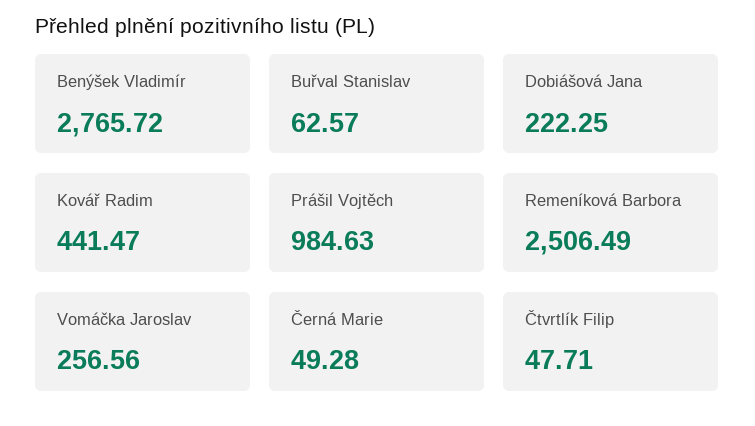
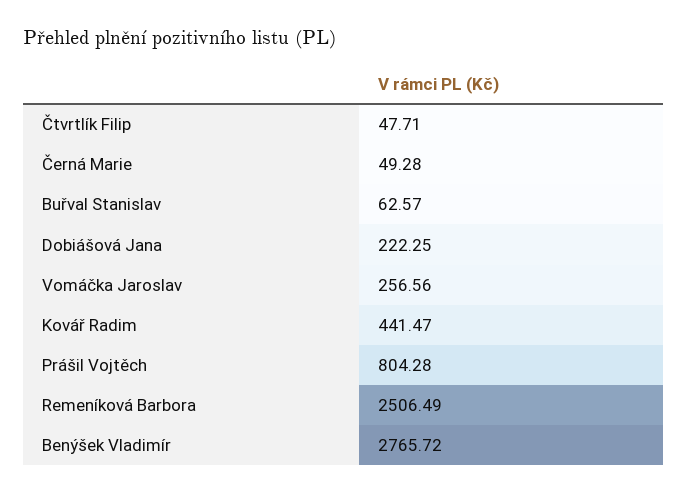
  {
    "Benýšek Vladimír": 2765.72,
    "Buřval Stanislav": 62.57,
    "Dobiášová Jana": 222.25,
    "Kovář Radim": 441.47,
-   "Prášil Vojtěch": 984.63,
+   "Prášil Vojtěch": 804.28,
    "Remeníková Barbora": 2506.49,
    "Vomáčka Jaroslav": 256.56,
    "Černá Marie": 49.28,
    "Čtvrtlík Filip": 47.71
  }

